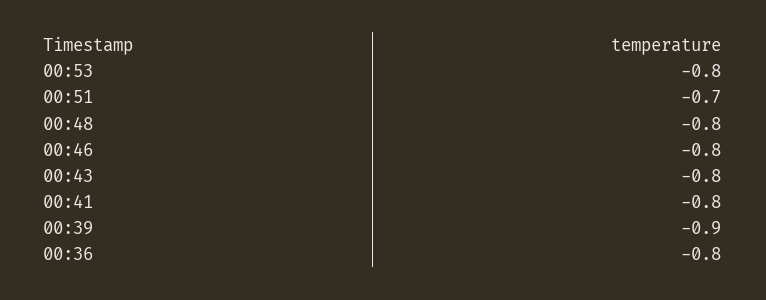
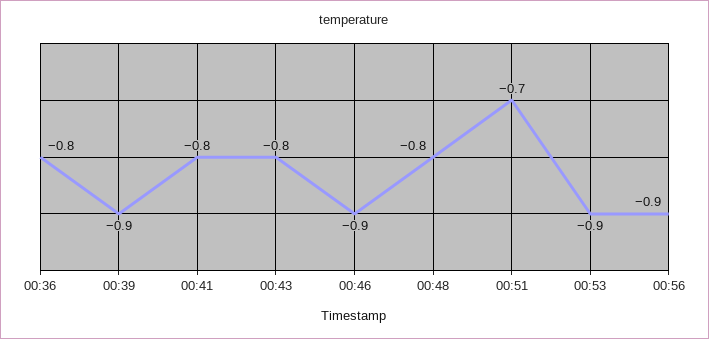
  {
-   "00:53": -0.8,
+   "00:53": -0.9,
    "00:51": -0.7,
    "00:48": -0.8,
-   "00:46": -0.8,
+   "00:46": -0.9,
    "00:43": -0.8,
    "00:41": -0.8,
    "00:39": -0.9,
-   "00:36": -0.8
+   "00:36": -0.8,
+   "00:56": -0.9
  }

